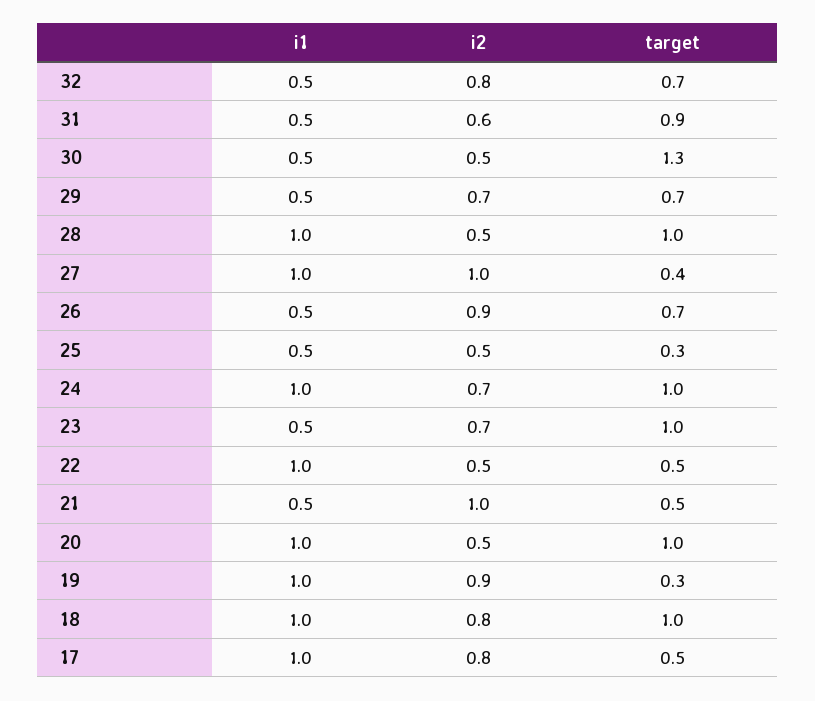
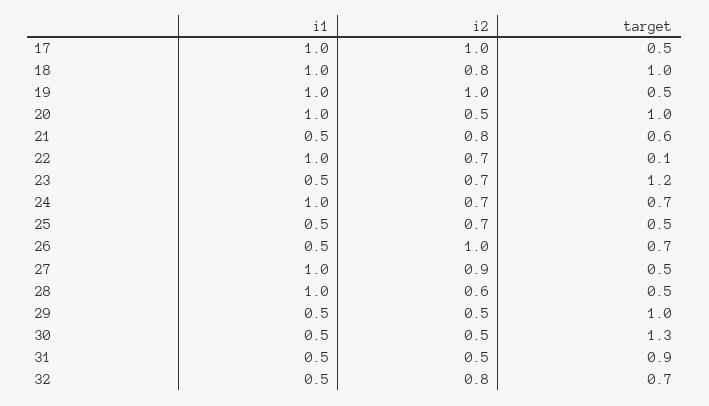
  {
    "i1": {
      "32": 0.5,
      "31": 0.5,
      "30": 0.5,
      "29": 0.5,
      "28": 1,
      "27": 1,
      "26": 0.5,
      "25": 0.5,
      "24": 1,
      "23": 0.5,
      "22": 1,
      "21": 0.5,
      "20": 1,
      "19": 1,
      "18": 1,
      "17": 1
    },
    "i2": {
      "32": 0.8,
-     "31": 0.6,
+     "31": 0.5,
      "30": 0.5,
-     "29": 0.7,
+     "29": 0.5,
-     "28": 0.5,
+     "28": 0.6,
-     "27": 1,
+     "27": 0.9,
-     "26": 0.9,
+     "26": 1,
-     "25": 0.5,
+     "25": 0.7,
      "24": 0.7,
      "23": 0.7,
-     "22": 0.5,
+     "22": 0.7,
-     "21": 1,
+     "21": 0.8,
      "20": 0.5,
-     "19": 0.9,
+     "19": 1,
      "18": 0.8,
-     "17": 0.8
+     "17": 1
    },
    "target": {
      "32": 0.7,
      "31": 0.9,
      "30": 1.3,
-     "29": 0.7,
+     "29": 1,
-     "28": 1,
+     "28": 0.5,
-     "27": 0.4,
+     "27": 0.5,
      "26": 0.7,
-     "25": 0.3,
+     "25": 0.5,
-     "24": 1,
+     "24": 0.7,
-     "23": 1,
+     "23": 1.2,
-     "22": 0.5,
+     "22": 0.1,
-     "21": 0.5,
+     "21": 0.6,
      "20": 1,
-     "19": 0.3,
+     "19": 0.5,
      "18": 1,
      "17": 0.5
    }
  }

